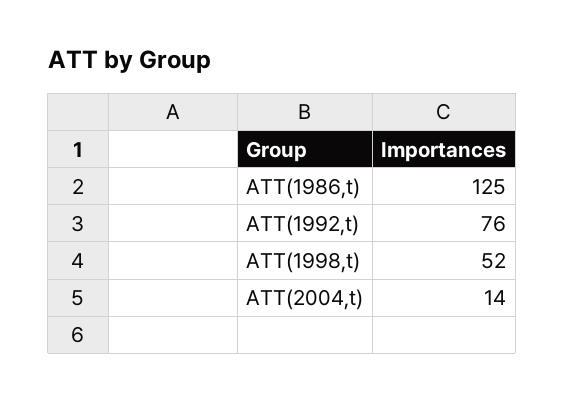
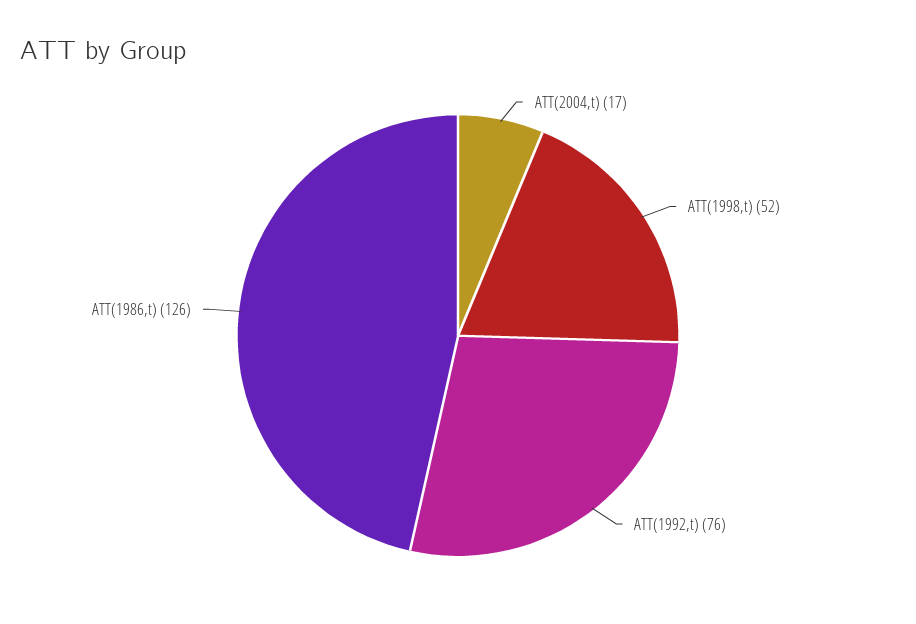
  {
-   "ATT(1986,t)": 125,
+   "ATT(1986,t)": 126,
    "ATT(1992,t)": 76,
    "ATT(1998,t)": 52,
-   "ATT(2004,t)": 14
+   "ATT(2004,t)": 17
  }

